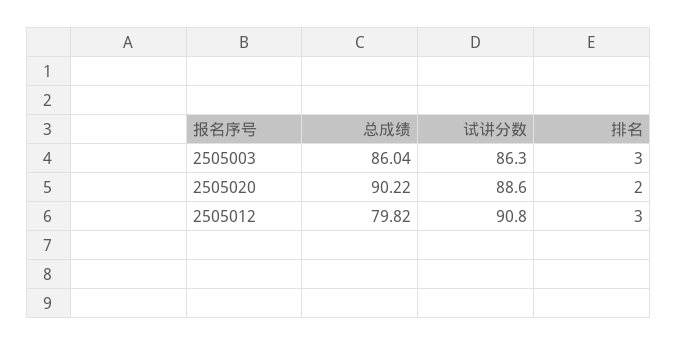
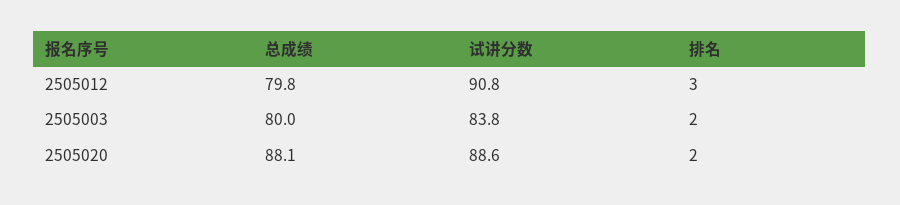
  {
    "总成绩": {
-     "2505003": 86.04,
+     "2505003": 80,
-     "2505020": 90.22,
+     "2505020": 88.1,
      "2505012": 79.82
    },
    "试讲分数": {
-     "2505003": 86.3,
+     "2505003": 83.8,
      "2505020": 88.6,
      "2505012": 90.8
    },
    "排名": {
-     "2505003": 3,
+     "2505003": 2,
      "2505020": 2,
      "2505012": 3
    }
  }

